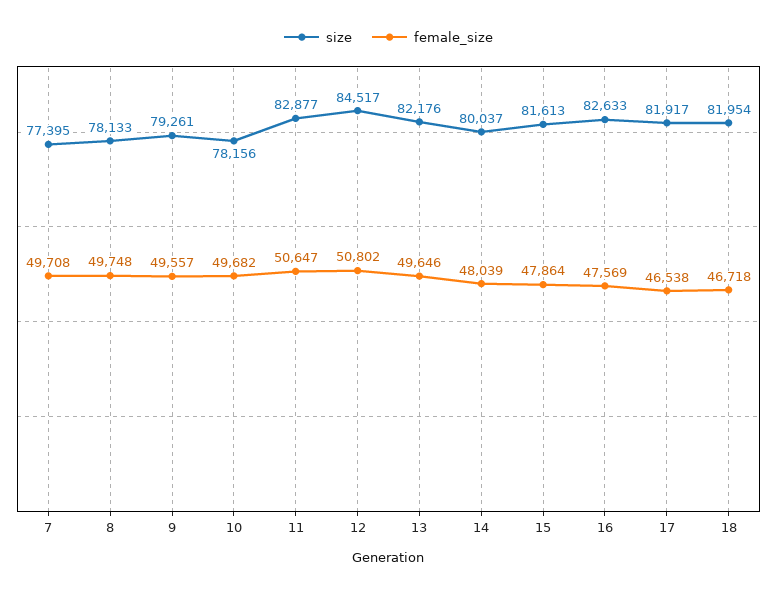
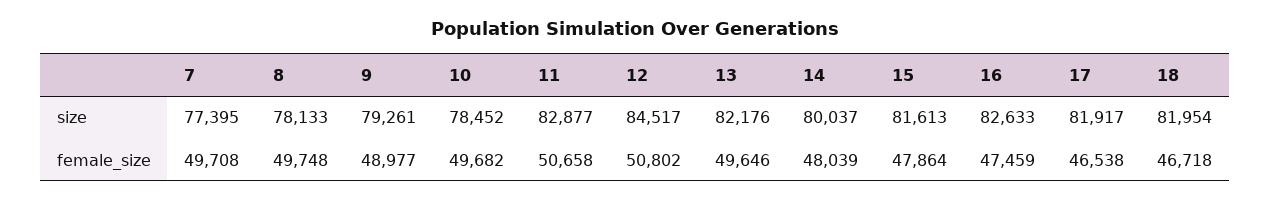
  {
    "size": {
      "7": 77395,
      "8": 78133,
      "9": 79261,
-     "10": 78156,
+     "10": 78452,
      "11": 82877,
      "12": 84517,
      "13": 82176,
      "14": 80037,
      "15": 81613,
      "16": 82633,
      "17": 81917,
      "18": 81954
    },
    "female_size": {
      "7": 49708,
      "8": 49748,
-     "9": 49557,
+     "9": 48977,
      "10": 49682,
-     "11": 50647,
+     "11": 50658,
      "12": 50802,
      "13": 49646,
      "14": 48039,
      "15": 47864,
-     "16": 47569,
+     "16": 47459,
      "17": 46538,
      "18": 46718
    }
  }

